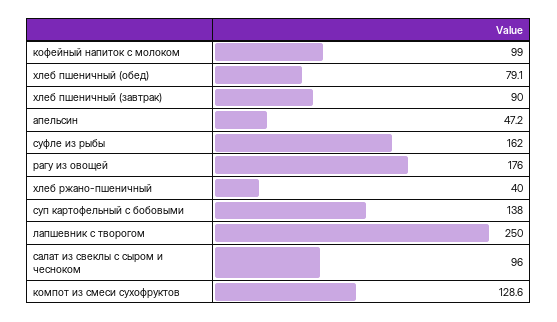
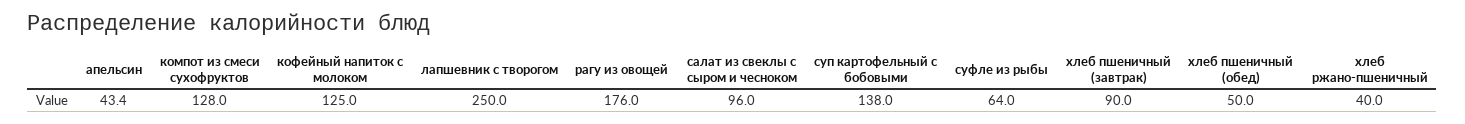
  {
-   "кофейный напиток с молоком": 99,
+   "кофейный напиток с молоком": 125,
-   "хлеб пшеничный (обед)": 79.1,
+   "хлеб пшеничный (обед)": 50,
    "хлеб пшеничный (завтрак)": 90,
-   "апельсин": 47.2,
+   "апельсин": 43.4,
-   "суфле из рыбы": 162,
+   "суфле из рыбы": 64,
    "рагу из овощей": 176,
    "хлеб ржано-пшеничный": 40,
    "суп картофельный с бобовыми": 138,
    "лапшевник с творогом": 250,
    "салат из свеклы с сыром и чесноком": 96,
-   "компот из смеси сухофруктов": 128.6
+   "компот из смеси сухофруктов": 128
  }

